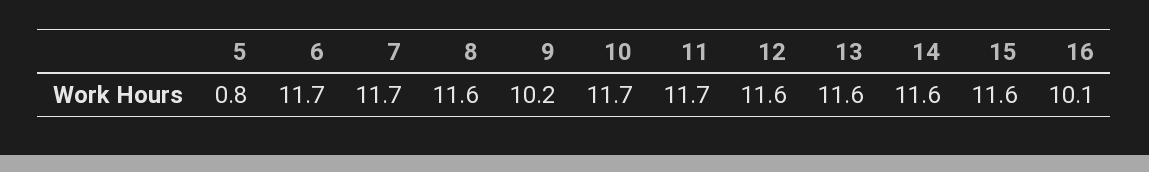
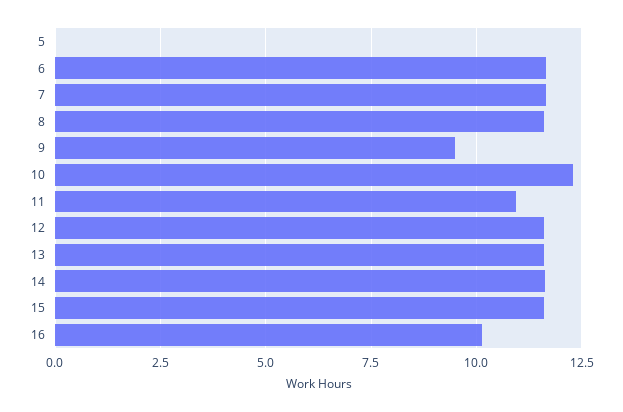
  {
-   "5": 0.8,
+   "5": 0,
    "6": 11.7,
    "7": 11.7,
    "8": 11.6,
-   "9": 10.2,
+   "9": 9.5,
-   "10": 11.7,
+   "10": 12.25,
-   "11": 11.7,
+   "11": 11,
    "12": 11.6,
    "13": 11.6,
    "14": 11.6,
    "15": 11.6,
    "16": 10.1
  }

